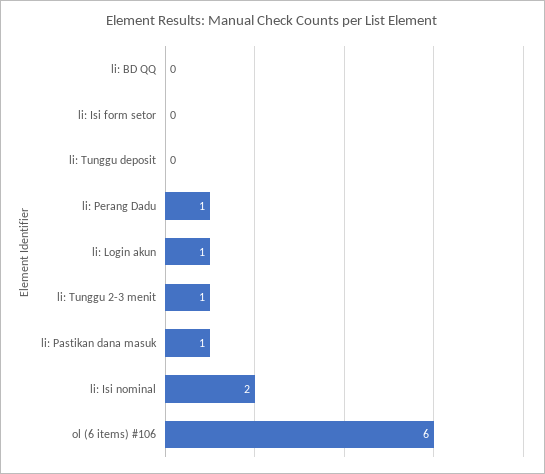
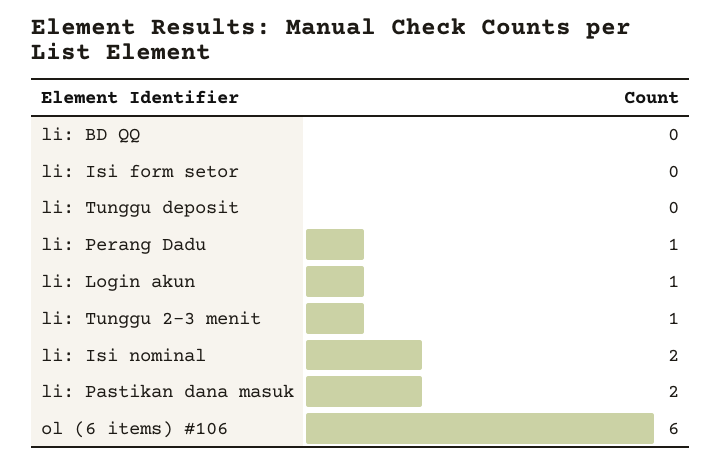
  {
    "li: BD QQ": 0,
    "li: Isi form setor": 0,
    "li: Tunggu deposit": 0,
    "li: Perang Dadu": 1,
    "li: Login akun": 1,
    "li: Tunggu 2-3 menit": 1,
-   "li: Pastikan dana masuk": 1,
+   "li: Pastikan dana masuk": 2,
    "li: Isi nominal": 2,
    "ol (6 items) #106": 6
  }

